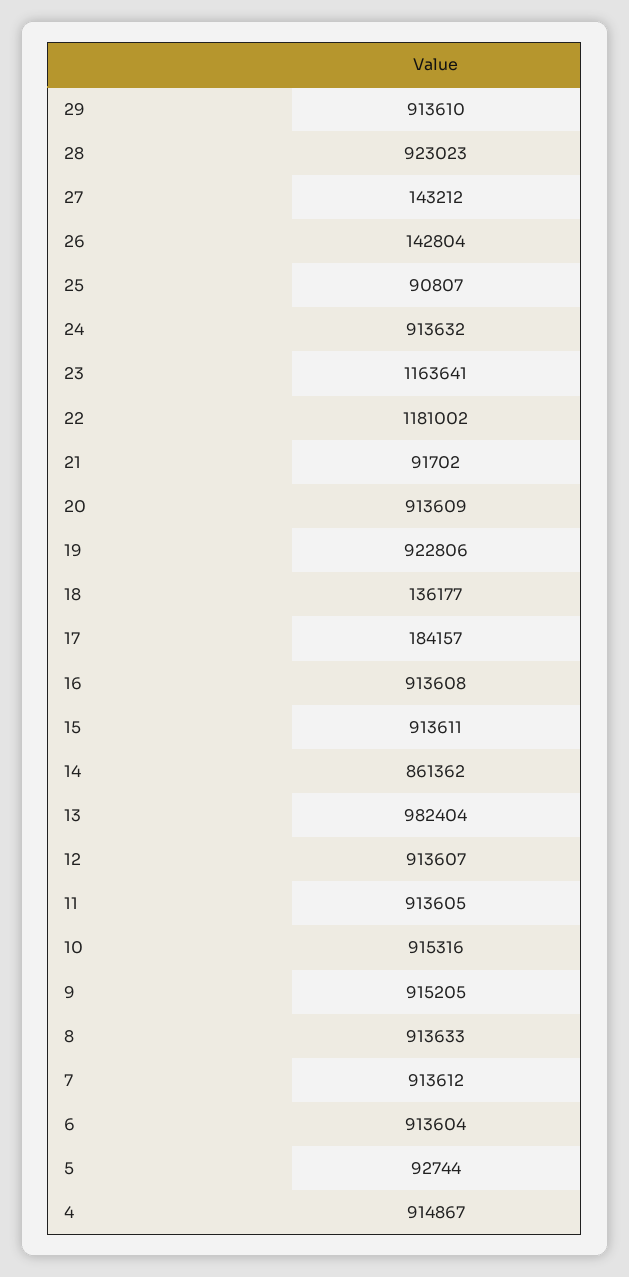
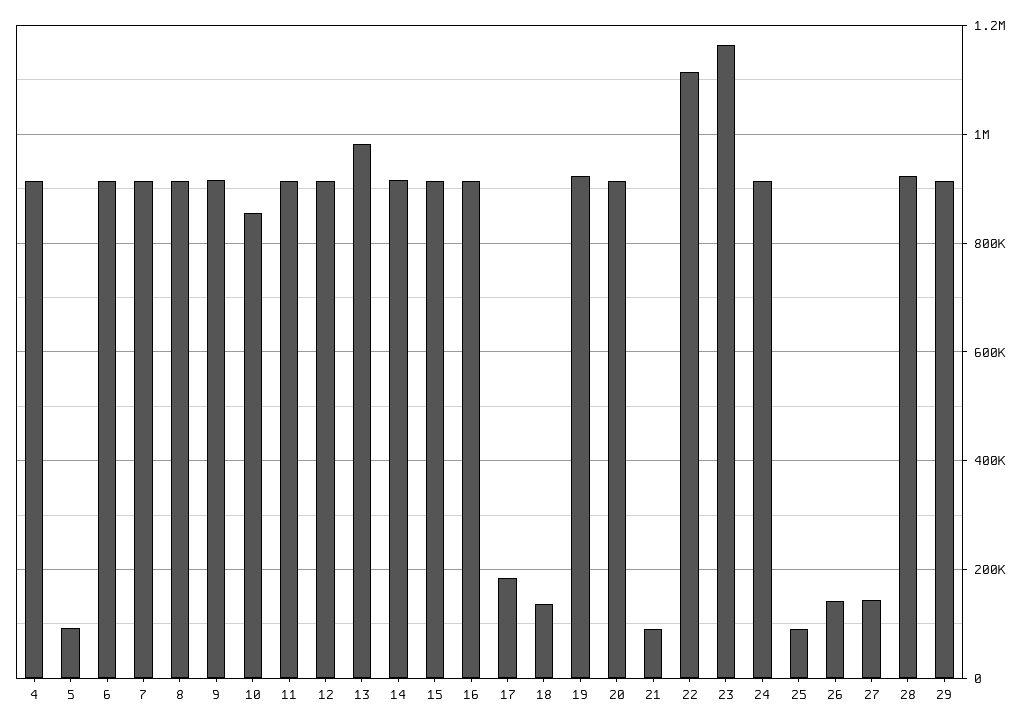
  {
    "29": 913610,
    "28": 923023,
    "27": 143212,
    "26": 142804,
    "25": 90807,
    "24": 913632,
    "23": 1163641,
-   "22": 1181002,
+   "22": 1120000,
    "21": 91702,
    "20": 913609,
    "19": 922806,
    "18": 136177,
    "17": 184157,
    "16": 913608,
    "15": 913611,
-   "14": 861362,
+   "14": 920000,
    "13": 982404,
    "12": 913607,
    "11": 913605,
-   "10": 915316,
+   "10": 860000,
    "9": 915205,
    "8": 913633,
    "7": 913612,
    "6": 913604,
    "5": 92744,
    "4": 914867
  }

